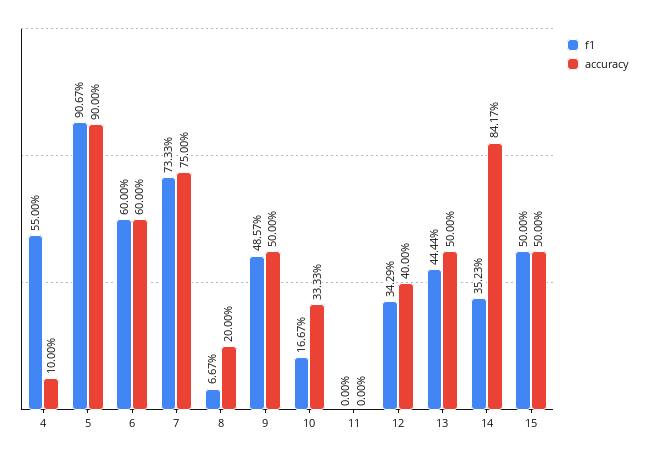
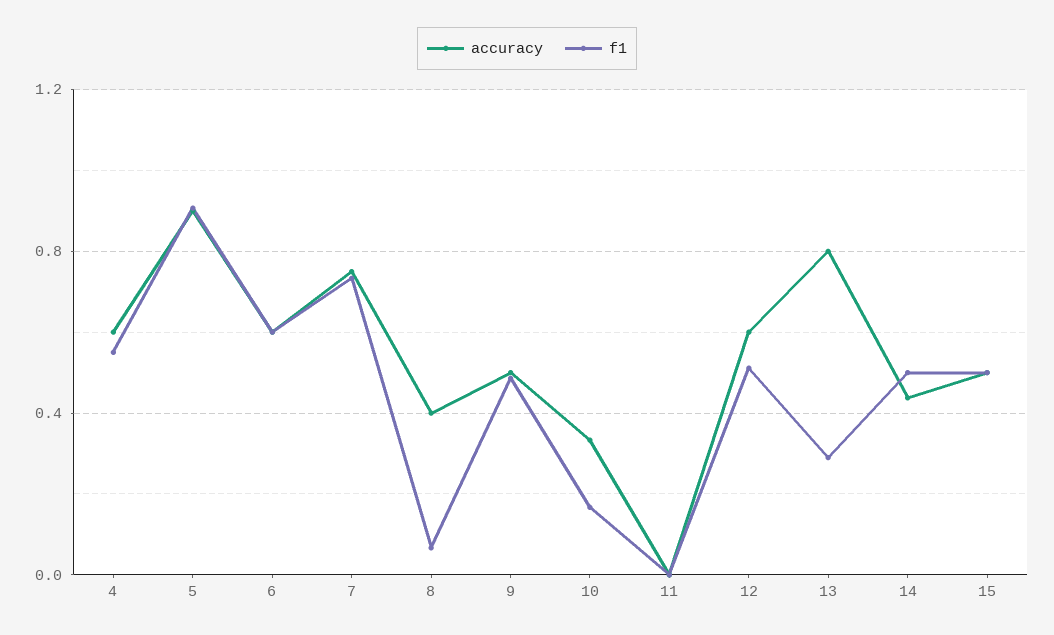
  {
    "f1": {
      "4": 0.55,
      "5": 0.9067,
      "6": 0.6,
      "7": 0.7333,
      "8": 0.0667,
      "9": 0.4857,
      "10": 0.1667,
      "11": 0,
-     "12": 0.3429,
+     "12": 0.5,
-     "13": 0.4444,
+     "13": 0.3,
-     "14": 0.3523,
+     "14": 0.5,
      "15": 0.5
    },
    "accuracy": {
-     "4": 0.1,
+     "4": 0.6,
      "5": 0.9,
      "6": 0.6,
      "7": 0.75,
-     "8": 0.2,
+     "8": 0.4,
      "9": 0.5,
      "10": 0.3333,
      "11": 0,
-     "12": 0.4,
+     "12": 0.6,
-     "13": 0.5,
+     "13": 0.8,
-     "14": 0.8417,
+     "14": 0.45,
      "15": 0.5
    }
  }

